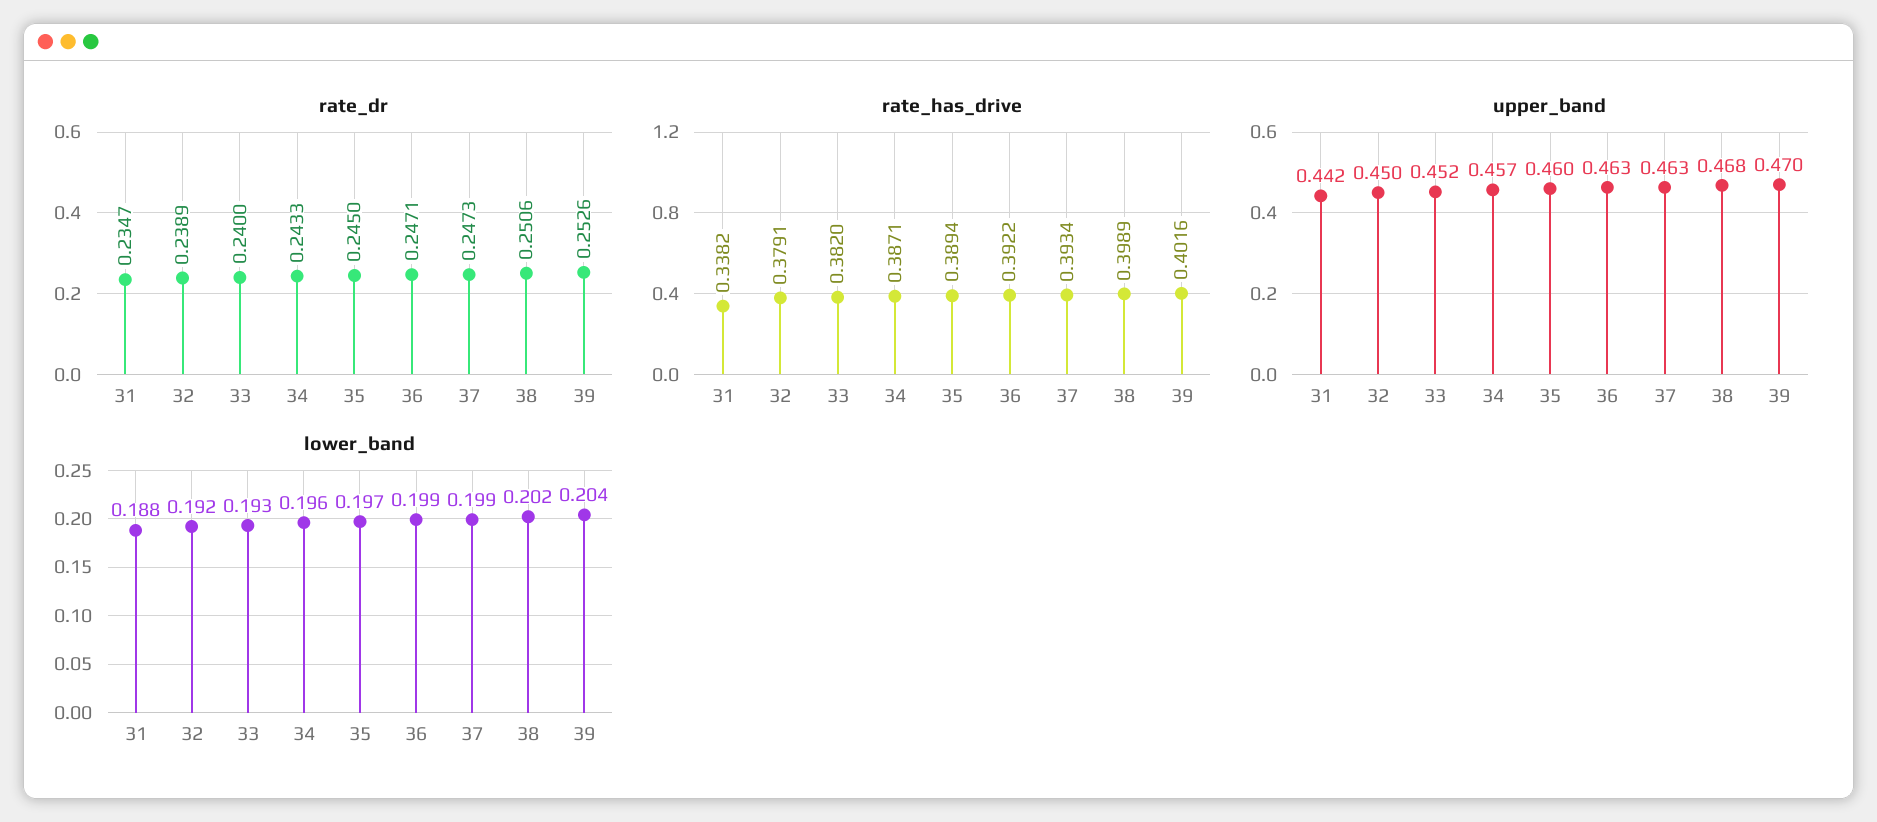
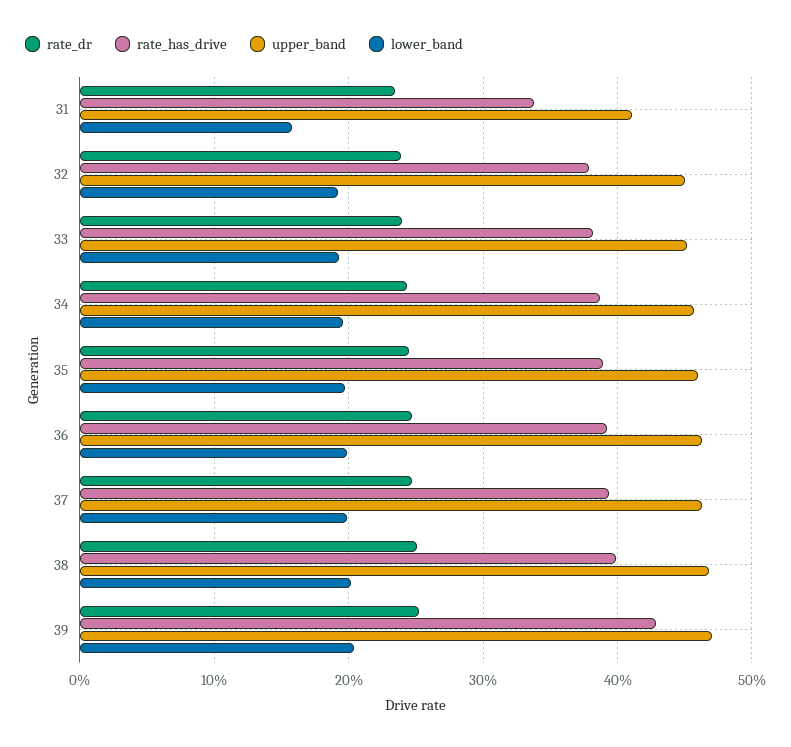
  {
    "rate_dr": {
      "31": 0.2347,
      "32": 0.2389,
      "33": 0.24,
      "34": 0.2433,
      "35": 0.245,
      "36": 0.2471,
      "37": 0.2473,
      "38": 0.2506,
      "39": 0.2526
    },
    "rate_has_drive": {
      "31": 0.3382,
      "32": 0.3791,
      "33": 0.382,
      "34": 0.3871,
      "35": 0.3894,
      "36": 0.3922,
      "37": 0.3934,
      "38": 0.3989,
-     "39": 0.4016
+     "39": 0.43
    },
    "upper_band": {
-     "31": 0.442,
+     "31": 0.41,
      "32": 0.45,
      "33": 0.452,
      "34": 0.457,
      "35": 0.46,
      "36": 0.463,
      "37": 0.463,
      "38": 0.468,
      "39": 0.47
    },
    "lower_band": {
-     "31": 0.188,
+     "31": 0.16,
      "32": 0.192,
      "33": 0.193,
      "34": 0.196,
      "35": 0.197,
      "36": 0.199,
      "37": 0.199,
      "38": 0.202,
      "39": 0.204
    }
  }

